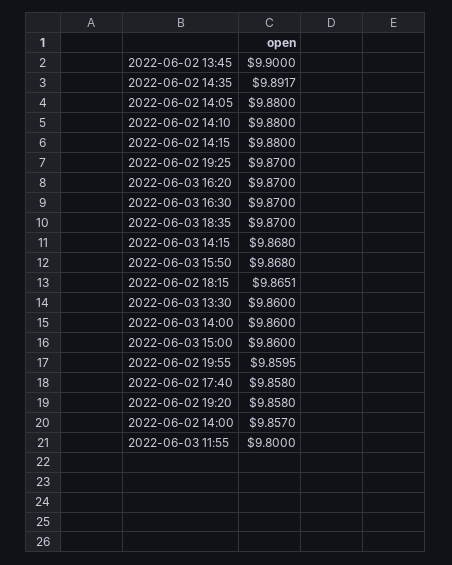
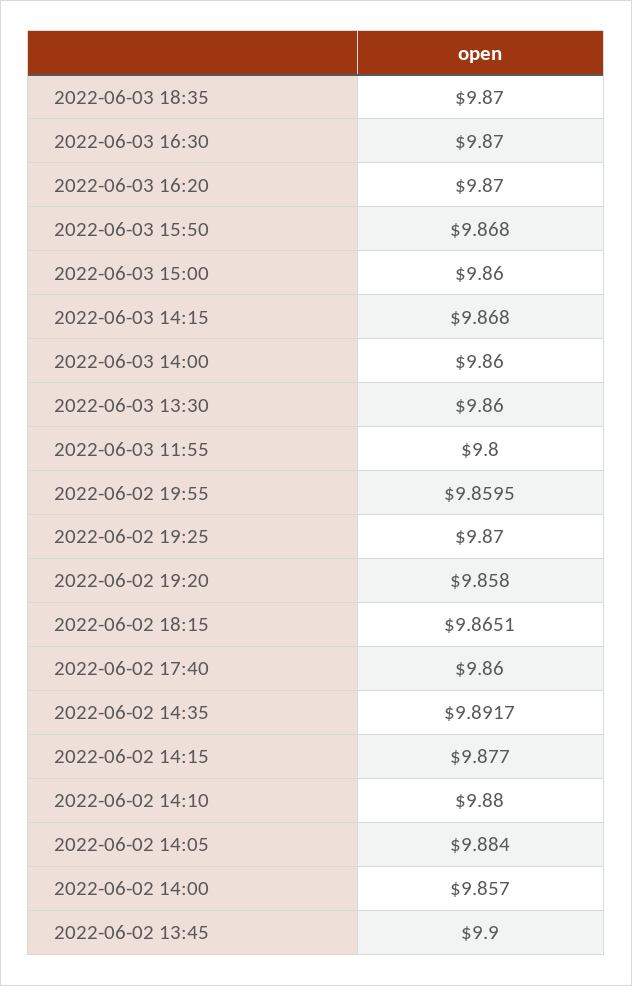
  {
    "2022-06-02 13:45": 9.9,
    "2022-06-02 14:35": 9.8917,
-   "2022-06-02 14:05": 9.88,
+   "2022-06-02 14:05": 9.884,
    "2022-06-02 14:10": 9.88,
-   "2022-06-02 14:15": 9.88,
+   "2022-06-02 14:15": 9.877,
    "2022-06-02 19:25": 9.87,
    "2022-06-03 16:20": 9.87,
    "2022-06-03 16:30": 9.87,
    "2022-06-03 18:35": 9.87,
    "2022-06-03 14:15": 9.868,
    "2022-06-03 15:50": 9.868,
    "2022-06-02 18:15": 9.8651,
    "2022-06-03 13:30": 9.86,
    "2022-06-03 14:00": 9.86,
    "2022-06-03 15:00": 9.86,
    "2022-06-02 19:55": 9.8595,
-   "2022-06-02 17:40": 9.858,
+   "2022-06-02 17:40": 9.86,
    "2022-06-02 19:20": 9.858,
    "2022-06-02 14:00": 9.857,
    "2022-06-03 11:55": 9.8
  }

